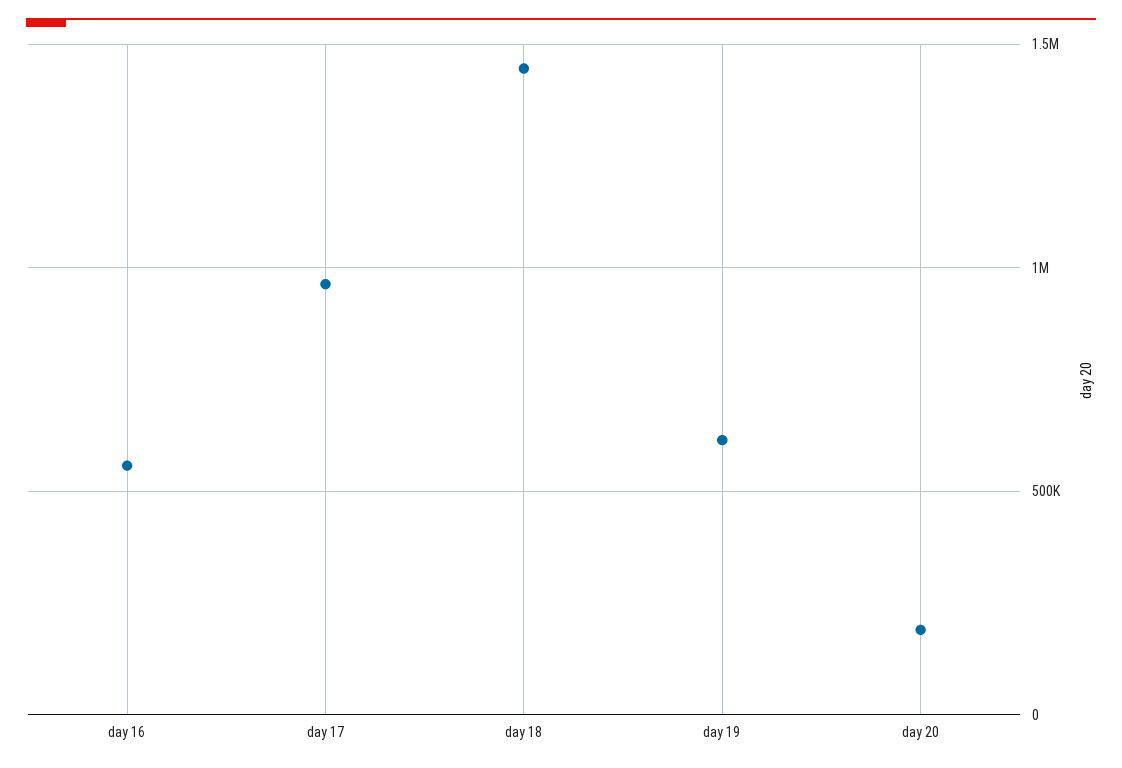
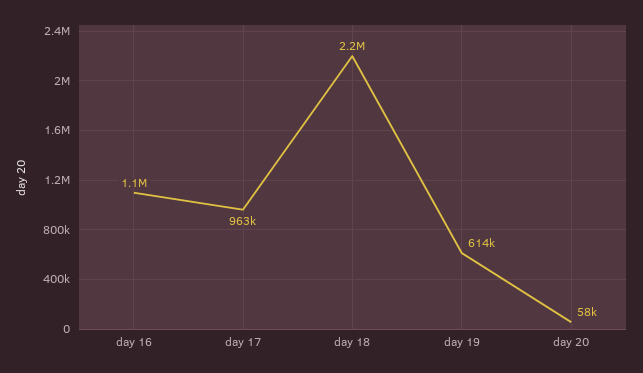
  {
-   "day 16": 550000,
+   "day 16": 1100000,
    "day 17": 963000,
-   "day 18": 1450000,
+   "day 18": 2200000,
    "day 19": 614000,
-   "day 20": 200000
+   "day 20": 58000
  }

